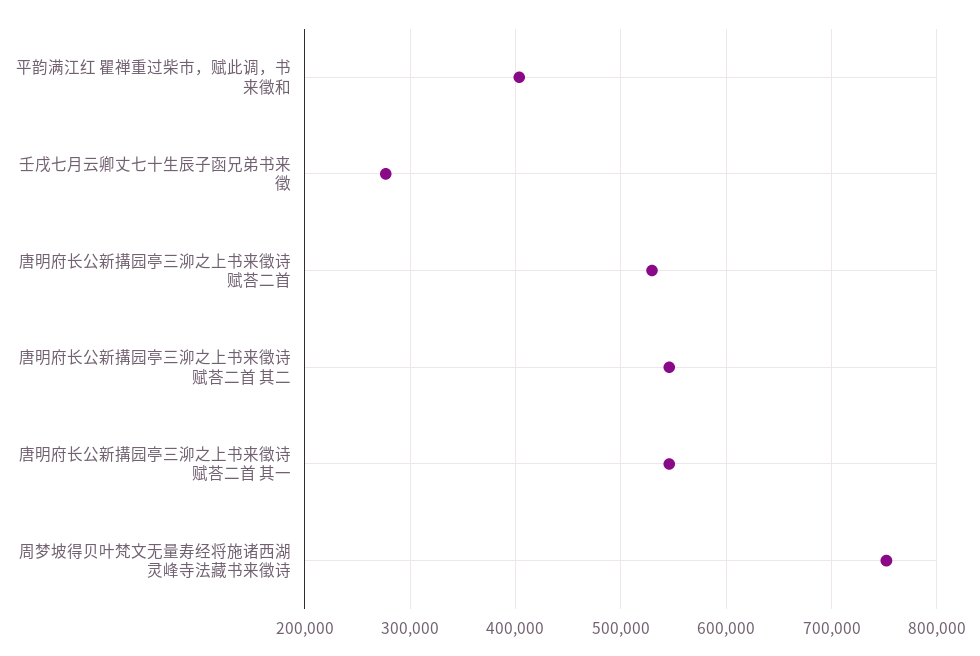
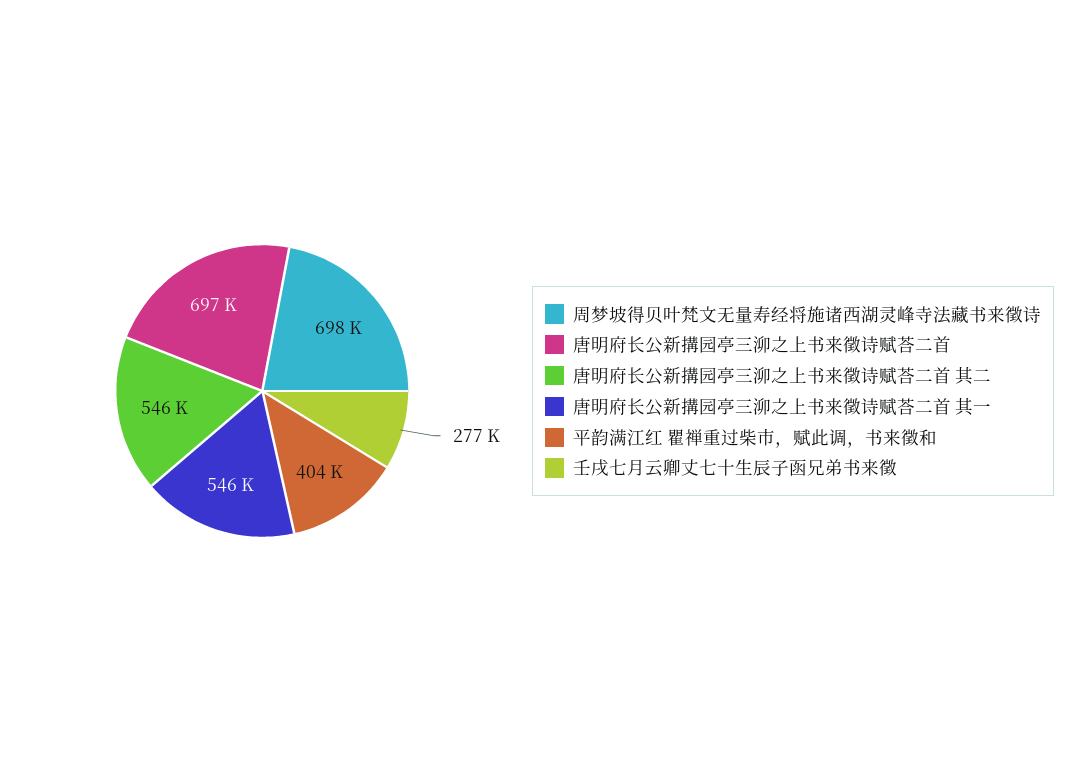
  {
    "平韵满江红 瞿禅重过柴市，赋此调，书来徵和": 404000,
    "壬戌七月云卿丈七十生辰子函兄弟书来徵": 277000,
-   "唐明府长公新搆园亭三泖之上书来徵诗赋荅二首": 530000,
+   "唐明府长公新搆园亭三泖之上书来徵诗赋荅二首": 697000,
    "唐明府长公新搆园亭三泖之上书来徵诗赋荅二首 其二": 546000,
    "唐明府长公新搆园亭三泖之上书来徵诗赋荅二首 其一": 546000,
-   "周梦坡得贝叶梵文无量寿经将施诸西湖灵峰寺法藏书来徵诗": 750000
+   "周梦坡得贝叶梵文无量寿经将施诸西湖灵峰寺法藏书来徵诗": 698000
  }

